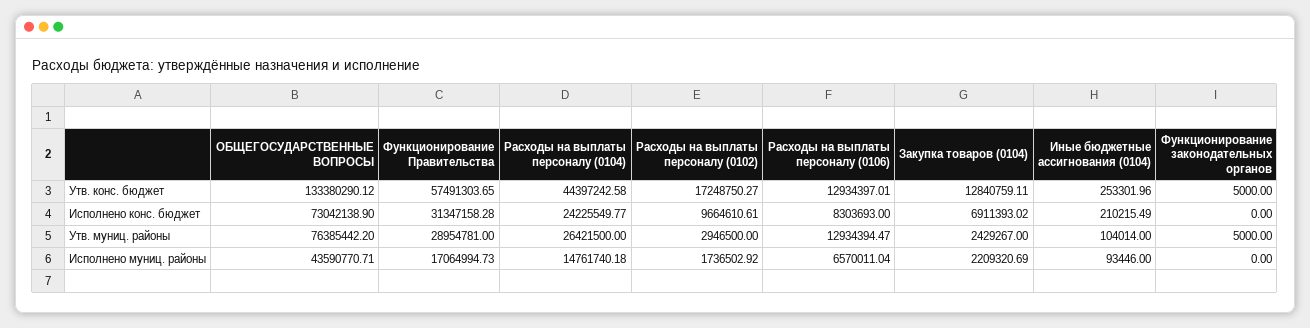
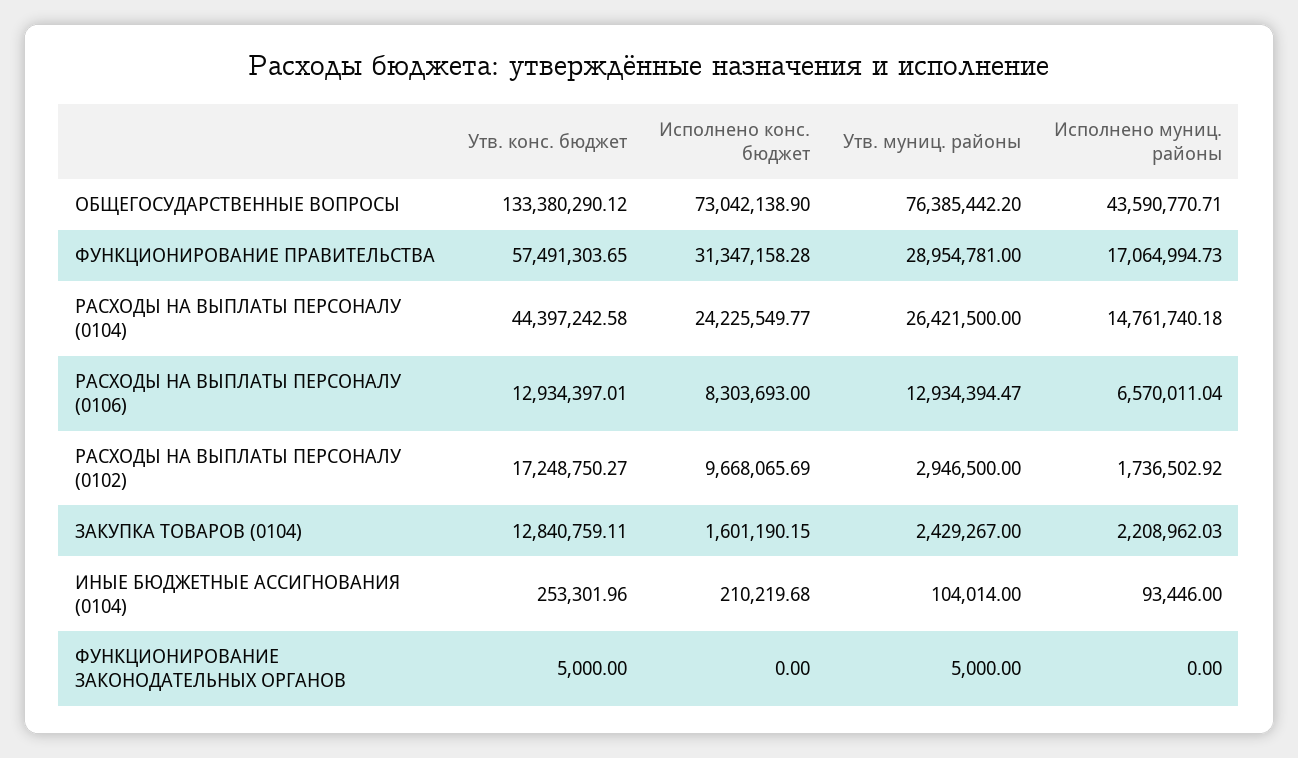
  {
    "ОБЩЕГОСУДАРСТВЕННЫЕ ВОПРОСЫ": {
      "Утв. конс. бюджет": 133380290.12,
      "Исполнено конс. бюджет": 73042138.9,
      "Утв. муниц. районы": 76385442.2,
      "Исполнено муниц. районы": 43590770.71
    },
    "Функционирование Правительства": {
      "Утв. конс. бюджет": 57491303.65,
      "Исполнено конс. бюджет": 31347158.28,
      "Утв. муниц. районы": 28954781,
      "Исполнено муниц. районы": 17064994.73
    },
    "Расходы на выплаты персоналу (0104)": {
      "Утв. конс. бюджет": 44397242.58,
      "Исполнено конс. бюджет": 24225549.77,
      "Утв. муниц. районы": 26421500,
      "Исполнено муниц. районы": 14761740.18
    },
    "Расходы на выплаты персоналу (0102)": {
      "Утв. конс. бюджет": 17248750.27,
-     "Исполнено конс. бюджет": 9664610.61,
+     "Исполнено конс. бюджет": 9668065.69,
      "Утв. муниц. районы": 2946500,
      "Исполнено муниц. районы": 1736502.92
    },
    "Расходы на выплаты персоналу (0106)": {
      "Утв. конс. бюджет": 12934397.01,
      "Исполнено конс. бюджет": 8303693,
      "Утв. муниц. районы": 12934394.47,
      "Исполнено муниц. районы": 6570011.04
    },
    "Закупка товаров (0104)": {
      "Утв. конс. бюджет": 12840759.11,
-     "Исполнено конс. бюджет": 6911393.02,
+     "Исполнено конс. бюджет": 1601190.15,
      "Утв. муниц. районы": 2429267,
-     "Исполнено муниц. районы": 2209320.69
+     "Исполнено муниц. районы": 2208962.03
    },
    "Иные бюджетные ассигнования (0104)": {
      "Утв. конс. бюджет": 253301.96,
-     "Исполнено конс. бюджет": 210215.49,
+     "Исполнено конс. бюджет": 210219.68,
      "Утв. муниц. районы": 104014,
      "Исполнено муниц. районы": 93446
    },
    "Функционирование законодательных органов": {
      "Утв. конс. бюджет": 5000,
      "Исполнено конс. бюджет": 0,
      "Утв. муниц. районы": 5000,
      "Исполнено муниц. районы": 0
    }
  }

